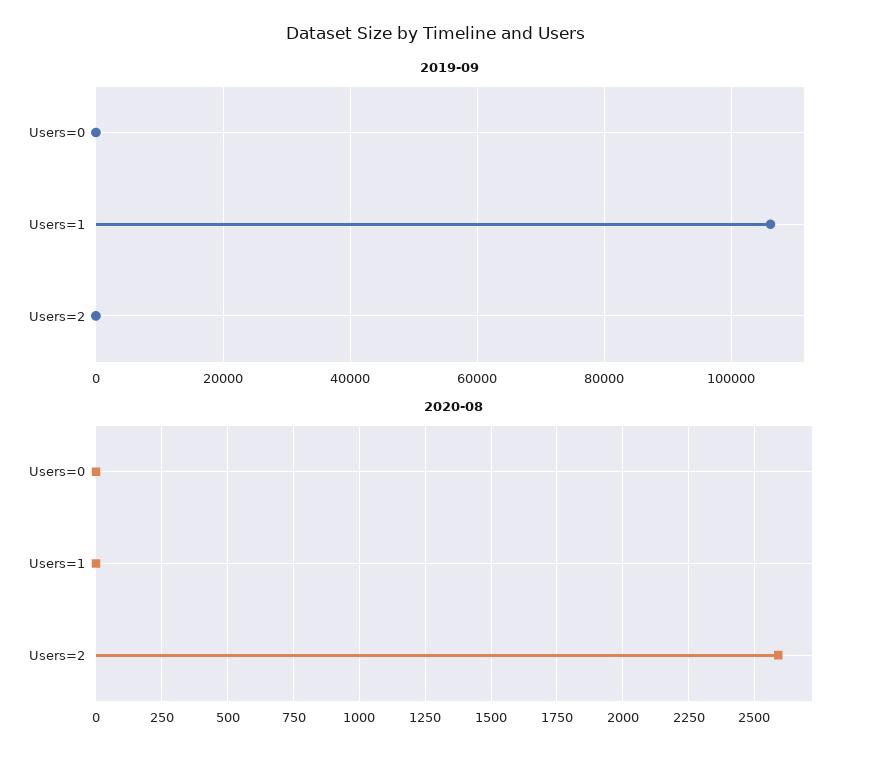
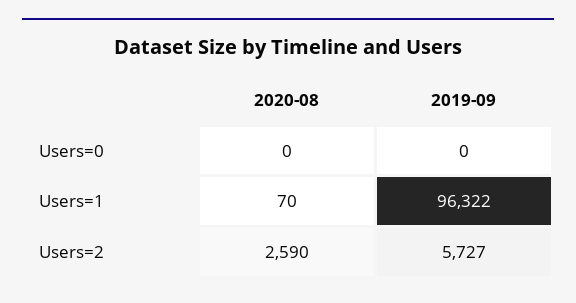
  {
    "2019-09": {
      "Users=0": 0,
-     "Users=1": 106000,
+     "Users=1": 96322,
-     "Users=2": 0
+     "Users=2": 5727
    },
    "2020-08": {
      "Users=0": 0,
-     "Users=1": 0,
+     "Users=1": 70,
      "Users=2": 2590
    }
  }

